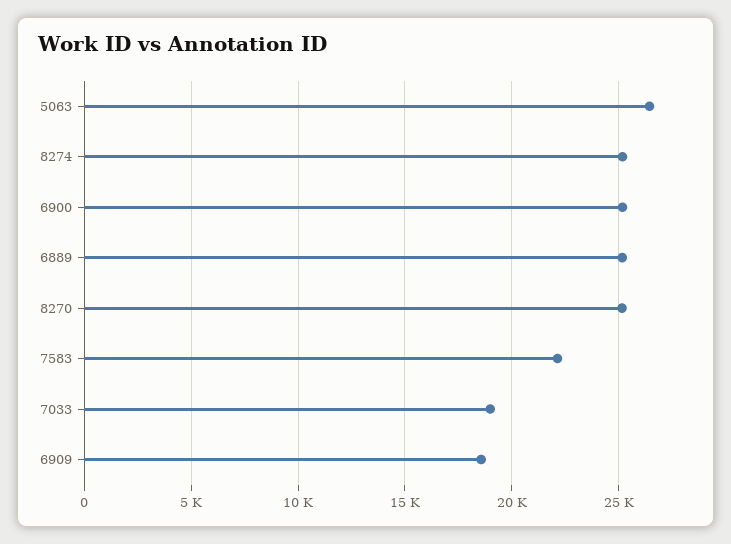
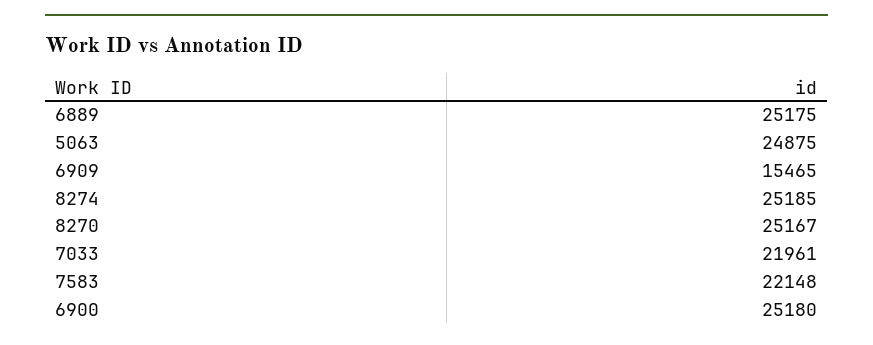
  {
-   "5063": 26500,
+   "5063": 24875,
    "8274": 25185,
    "6900": 25180,
    "6889": 25175,
    "8270": 25167,
    "7583": 22148,
-   "7033": 19000,
+   "7033": 21961,
-   "6909": 18500
+   "6909": 15465
  }

